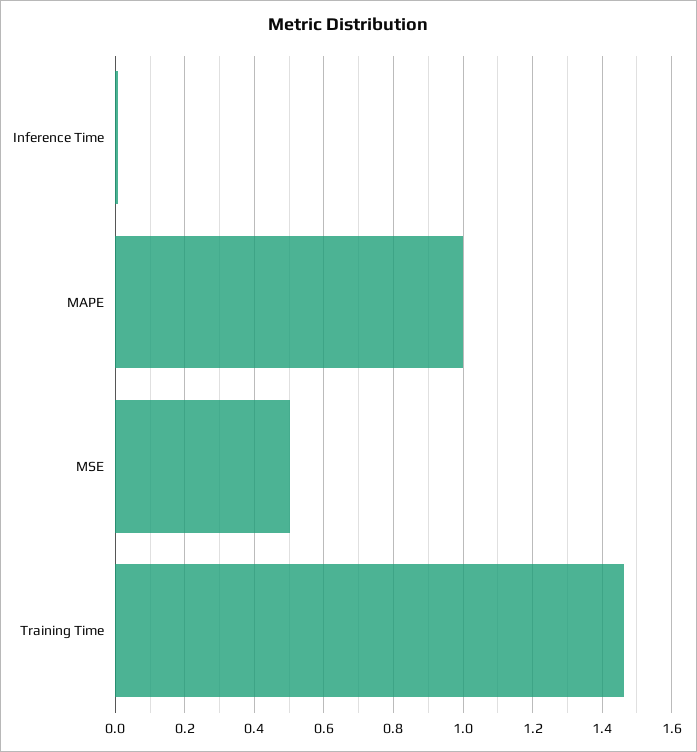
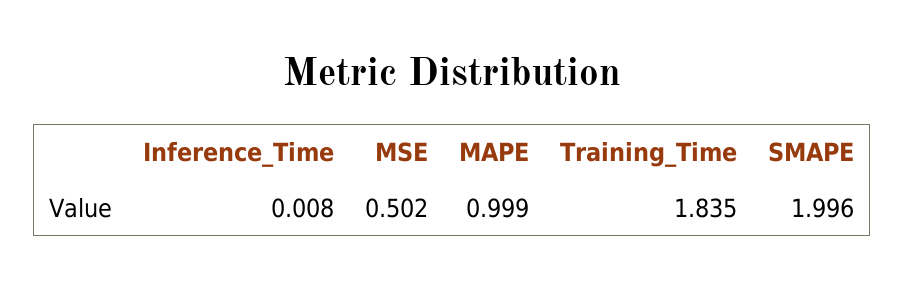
  {
    "Inference Time": 0.008,
    "MAPE": 0.999,
    "MSE": 0.502,
-   "Training Time": 1.46
+   "Training Time": 1.835,
+   "SMAPE": 1.996
  }

